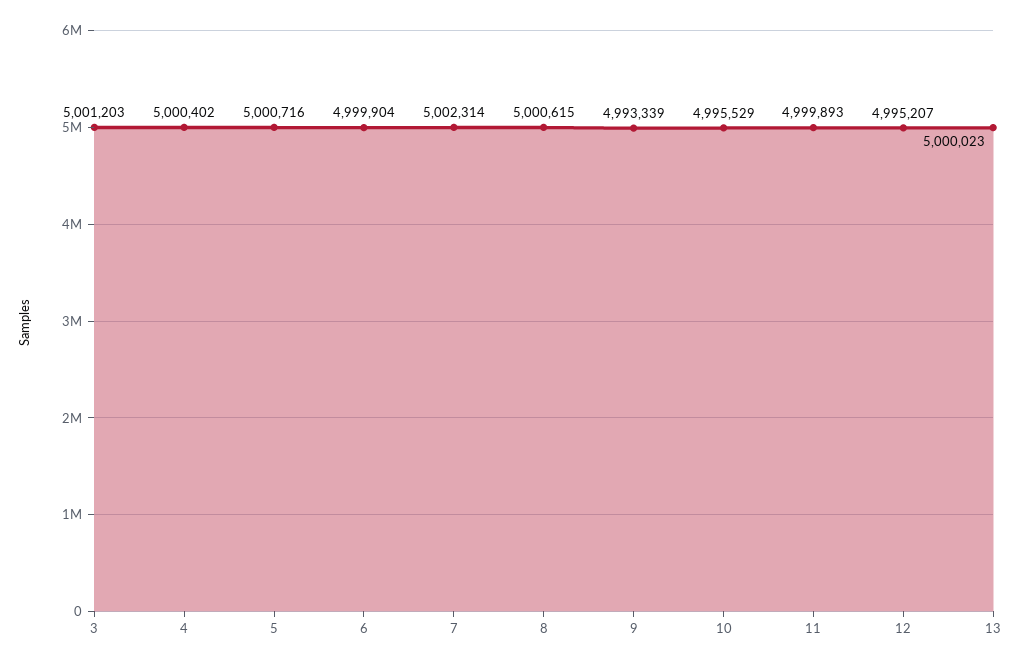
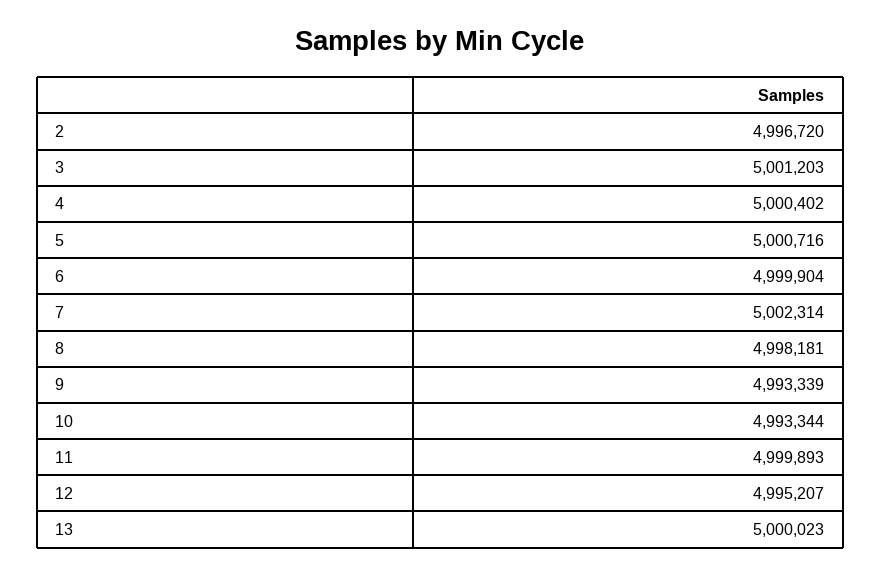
  {
    "3": 5001203,
    "4": 5000402,
    "5": 5000716,
    "6": 4999904,
    "7": 5002314,
-   "8": 5000615,
+   "8": 4998181,
    "9": 4993339,
-   "10": 4995529,
+   "10": 4993344,
    "11": 4999893,
    "12": 4995207,
-   "13": 5000023
+   "13": 5000023,
+   "2": 4996720
  }

